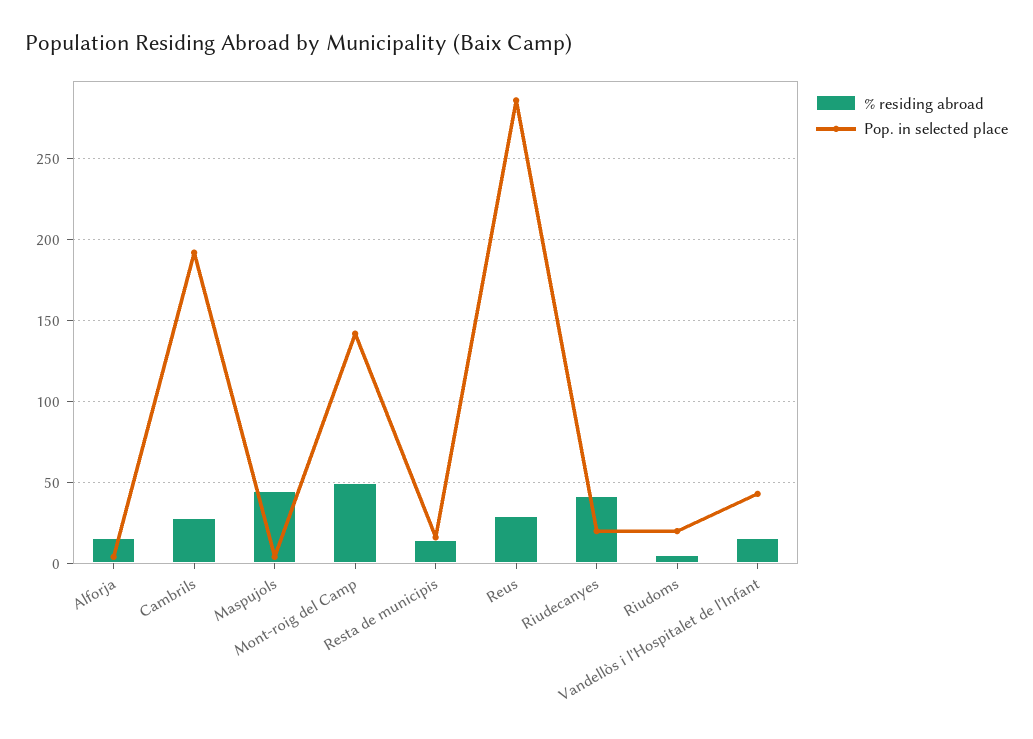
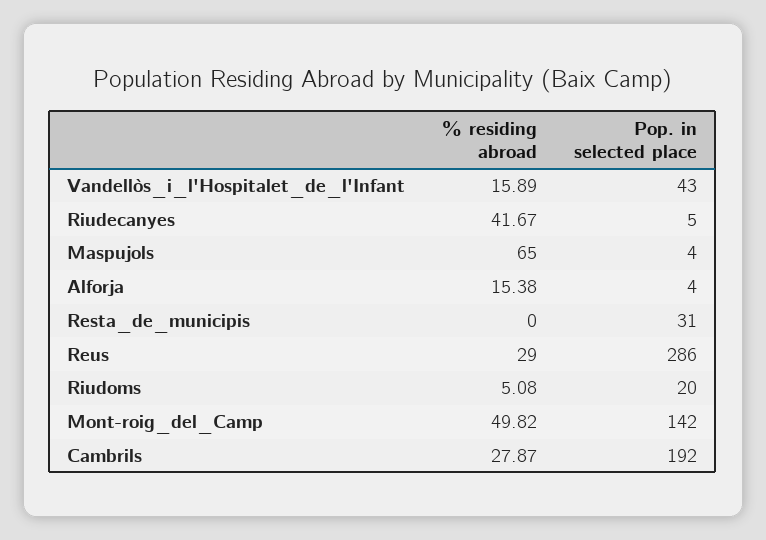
  {
    "% residing abroad": {
      "Alforja": 15.38,
      "Cambrils": 27.87,
-     "Maspujols": 45,
+     "Maspujols": 65,
      "Mont-roig del Camp": 49.82,
-     "Resta de municipis": 15,
+     "Resta de municipis": 0,
      "Reus": 29,
      "Riudecanyes": 41.67,
      "Riudoms": 5.08,
      "Vandellòs i l'Hospitalet de l'Infant": 15.89
    },
    "Pop. in selected place": {
      "Alforja": 4,
      "Cambrils": 192,
      "Maspujols": 4,
      "Mont-roig del Camp": 142,
-     "Resta de municipis": 15,
+     "Resta de municipis": 31,
      "Reus": 286,
-     "Riudecanyes": 20,
+     "Riudecanyes": 5,
      "Riudoms": 20,
      "Vandellòs i l'Hospitalet de l'Infant": 43
    }
  }

